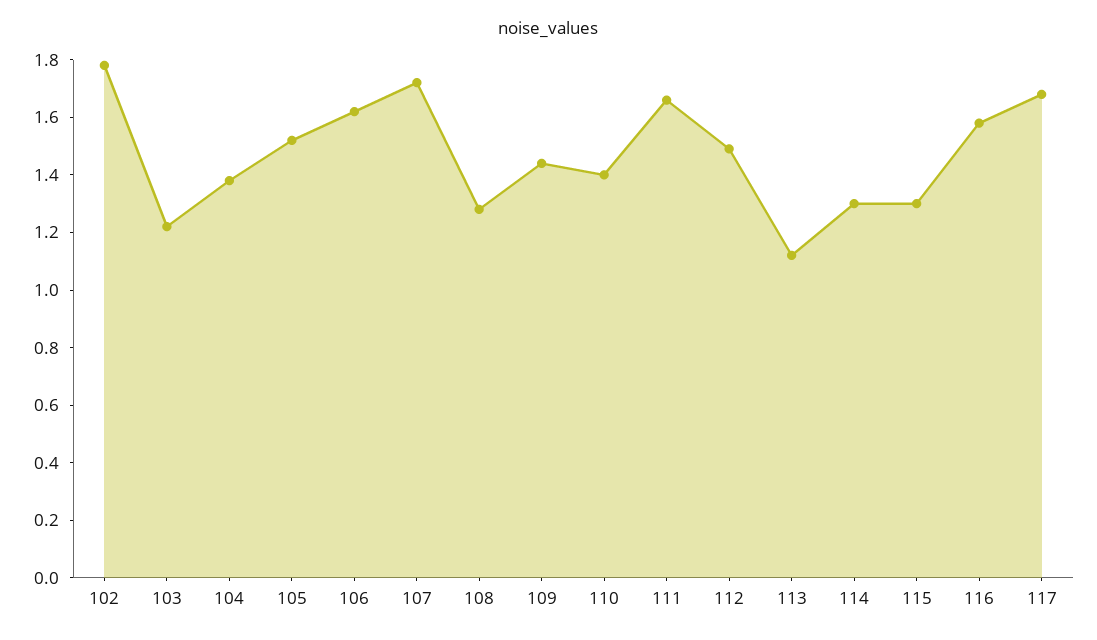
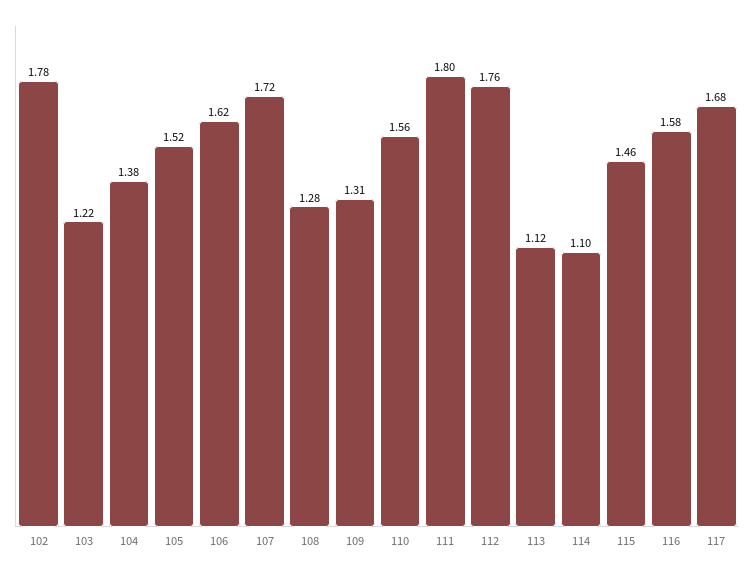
  {
    "102": 1.78,
    "103": 1.22,
    "104": 1.38,
    "105": 1.52,
    "106": 1.62,
    "107": 1.72,
    "108": 1.28,
-   "109": 1.45,
+   "109": 1.31,
-   "110": 1.4,
+   "110": 1.56,
-   "111": 1.65,
+   "111": 1.8,
-   "112": 1.5,
+   "112": 1.76,
    "113": 1.12,
-   "114": 1.3,
+   "114": 1.1,
-   "115": 1.3,
+   "115": 1.46,
    "116": 1.58,
    "117": 1.68
  }

